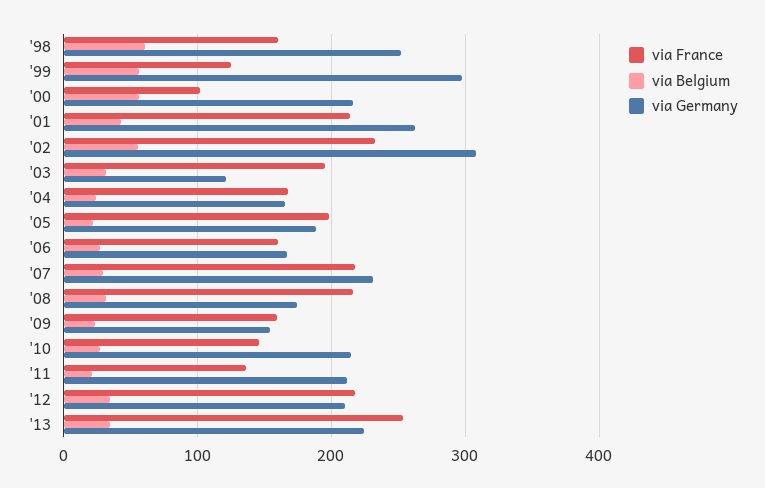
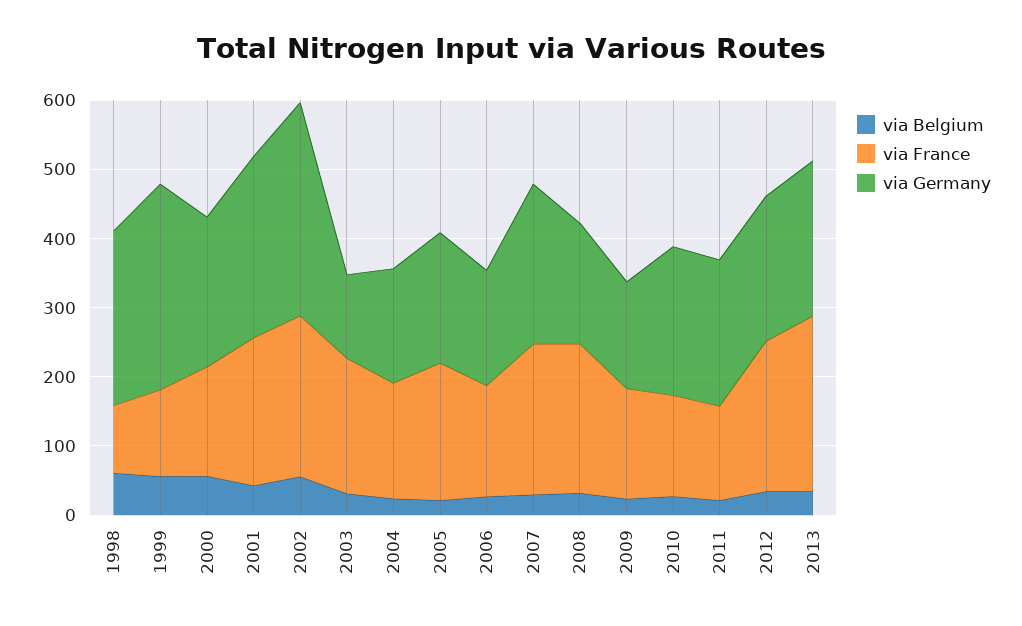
  {
    "via France": {
-     "'98": 160,
+     "'98": 100,
      "'99": 130,
-     "'00": 100,
+     "'00": 160,
      "'01": 210,
      "'02": 230,
      "'03": 200,
      "'04": 170,
      "'05": 200,
      "'06": 160,
      "'07": 220,
      "'08": 220,
      "'09": 160,
      "'10": 150,
      "'11": 140,
      "'12": 220,
      "'13": 250
    },
    "via Belgium": {
      "'98": 60,
      "'99": 60,
      "'00": 60,
      "'01": 40,
      "'02": 60,
      "'03": 30,
      "'04": 20,
      "'05": 20,
      "'06": 30,
      "'07": 30,
      "'08": 30,
      "'09": 20,
      "'10": 30,
      "'11": 20,
      "'12": 30,
      "'13": 30
    },
    "via Germany": {
      "'98": 250,
      "'99": 300,
      "'00": 220,
      "'01": 260,
      "'02": 310,
      "'03": 120,
      "'04": 170,
      "'05": 190,
      "'06": 170,
      "'07": 230,
      "'08": 170,
      "'09": 150,
      "'10": 210,
      "'11": 210,
      "'12": 210,
      "'13": 220
    }
  }

